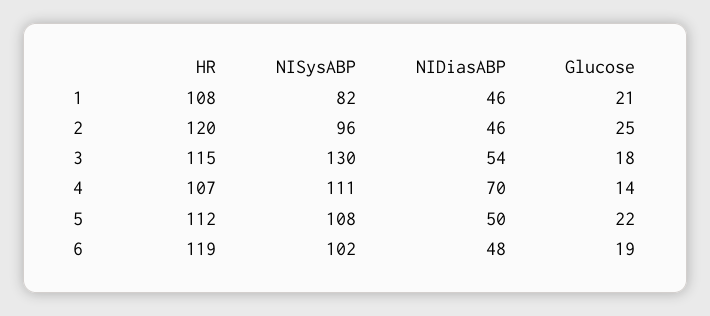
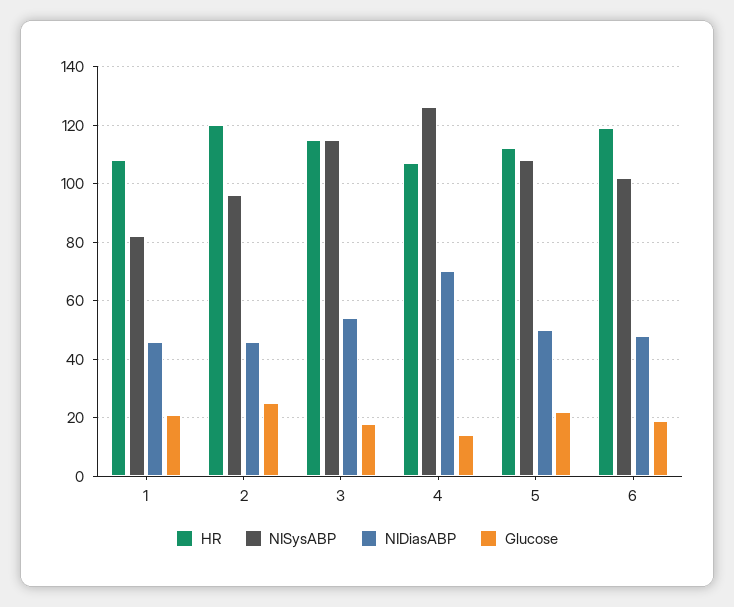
  {
    "HR": {
      "1": 108,
      "2": 120,
      "3": 115,
      "4": 107,
      "5": 112,
      "6": 119
    },
    "NISysABP": {
      "1": 82,
      "2": 96,
-     "3": 130,
+     "3": 115,
-     "4": 111,
+     "4": 125,
      "5": 108,
      "6": 102
    },
    "NIDiasABP": {
      "1": 46,
      "2": 46,
      "3": 54,
      "4": 70,
      "5": 50,
      "6": 48
    },
    "Glucose": {
      "1": 21,
      "2": 25,
      "3": 18,
      "4": 14,
      "5": 22,
      "6": 19
    }
  }

